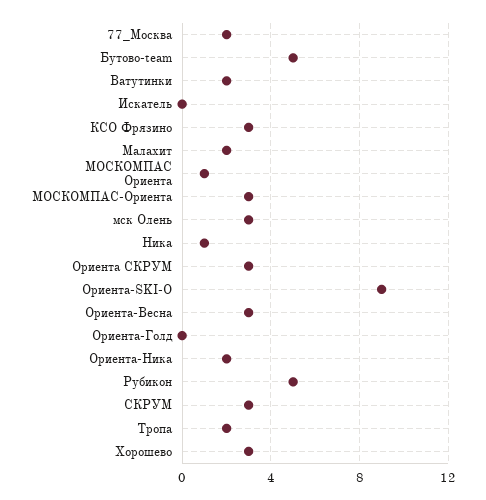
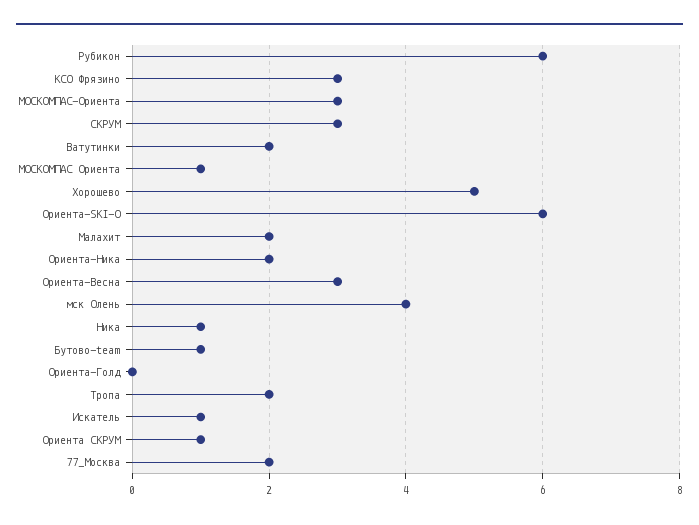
  {
    "77_Москва": 2,
-   "Бутово-team": 5,
+   "Бутово-team": 1,
    "Ватутинки": 2,
-   "Искатель": 0,
+   "Искатель": 1,
    "КСО Фрязино": 3,
    "Малахит": 2,
    "МОСКОМПАС Ориента": 1,
    "МОСКОМПАС-Ориента": 3,
-   "мск Олень": 3,
+   "мск Олень": 4,
    "Ника": 1,
-   "Ориента СКРУМ": 3,
+   "Ориента СКРУМ": 1,
-   "Ориента-SKI-O": 9,
+   "Ориента-SKI-O": 6,
    "Ориента-Весна": 3,
    "Ориента-Голд": 0,
    "Ориента-Ника": 2,
-   "Рубикон": 5,
+   "Рубикон": 6,
    "СКРУМ": 3,
    "Тропа": 2,
-   "Хорошево": 3
+   "Хорошево": 5
  }

